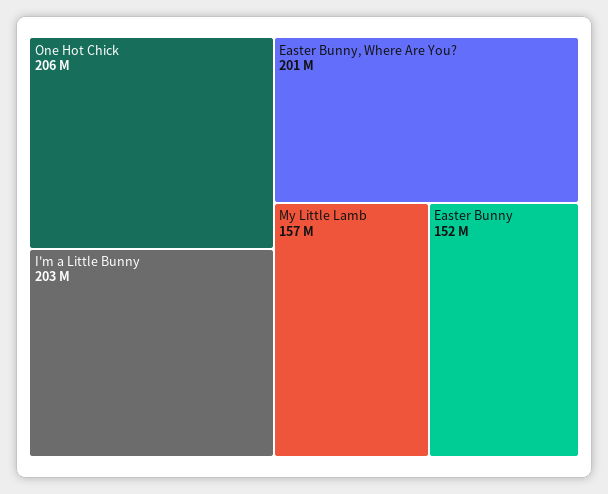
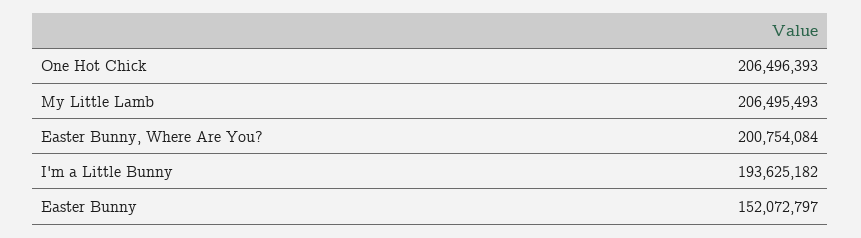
  {
    "One Hot Chick": 206496393,
-   "I'm a Little Bunny": 203000000,
+   "I'm a Little Bunny": 193625182,
    "Easter Bunny, Where Are You?": 200754084,
-   "My Little Lamb": 157000000,
+   "My Little Lamb": 206495493,
    "Easter Bunny": 152072797
  }

